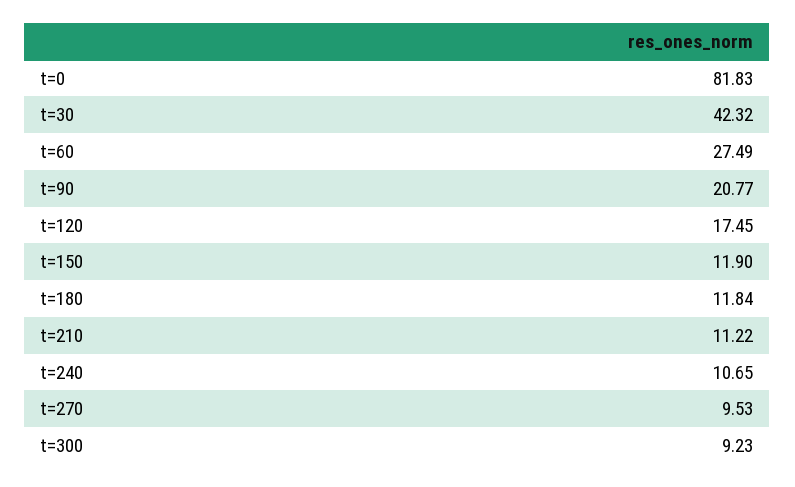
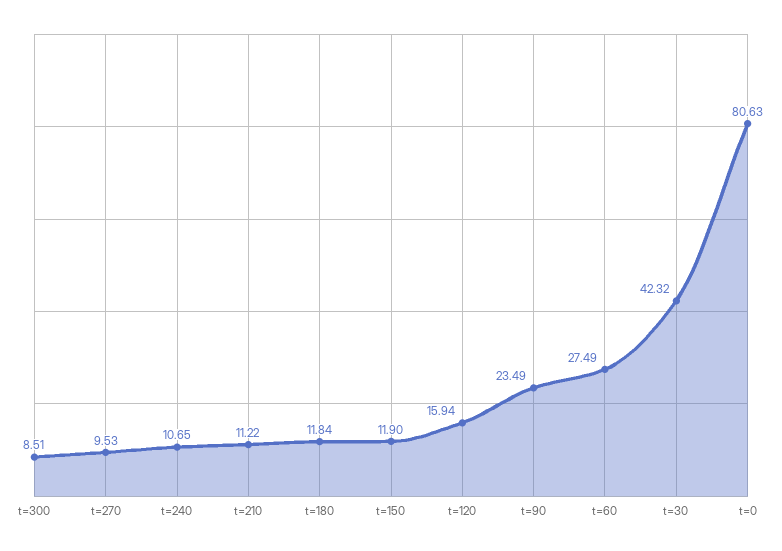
  {
-   "t=0": 81.83,
+   "t=0": 80.63,
    "t=30": 42.32,
    "t=60": 27.49,
-   "t=90": 20.77,
+   "t=90": 23.49,
-   "t=120": 17.45,
+   "t=120": 15.94,
    "t=150": 11.9,
    "t=180": 11.84,
    "t=210": 11.22,
    "t=240": 10.65,
    "t=270": 9.53,
-   "t=300": 9.23
+   "t=300": 8.51
  }

